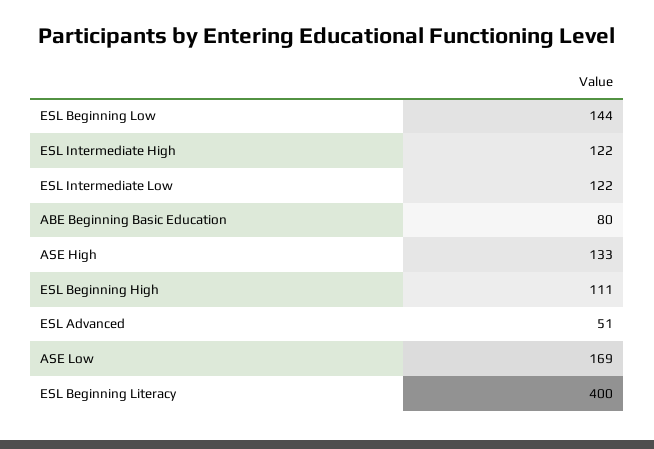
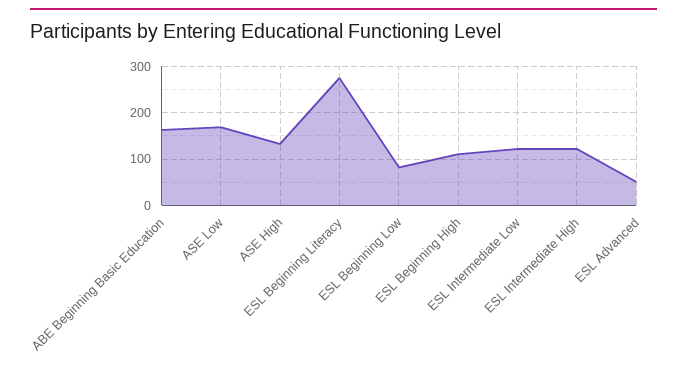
  {
-   "ESL Beginning Low": 144,
+   "ESL Beginning Low": 80,
    "ESL Intermediate High": 122,
    "ESL Intermediate Low": 122,
-   "ABE Beginning Basic Education": 80,
+   "ABE Beginning Basic Education": 160,
    "ASE High": 133,
    "ESL Beginning High": 111,
    "ESL Advanced": 51,
    "ASE Low": 169,
-   "ESL Beginning Literacy": 400
+   "ESL Beginning Literacy": 280
  }

